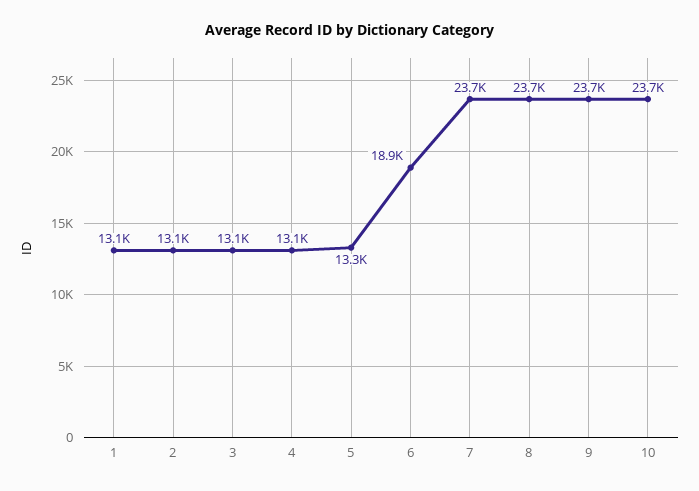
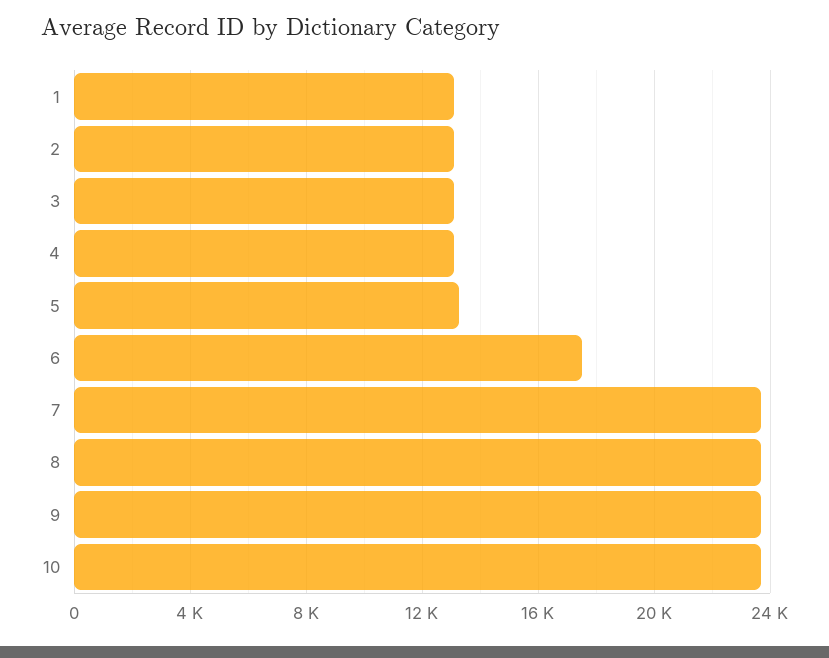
  {
    "1": 13100,
    "2": 13100,
    "3": 13100,
    "4": 13100,
    "5": 13300,
-   "6": 18900,
+   "6": 17500,
    "7": 23700,
    "8": 23700,
    "9": 23700,
    "10": 23700
  }

